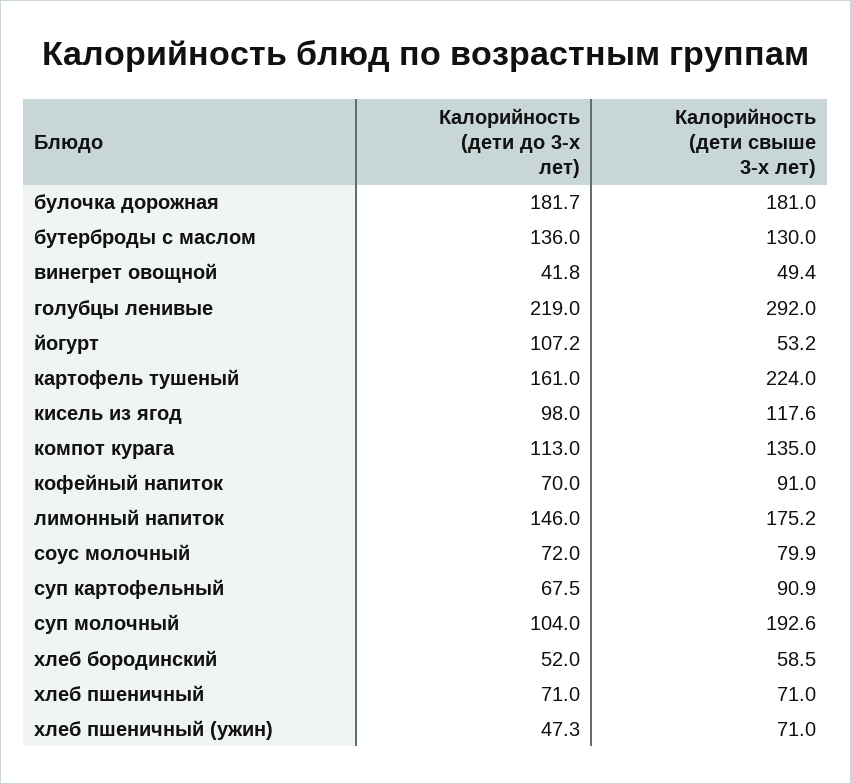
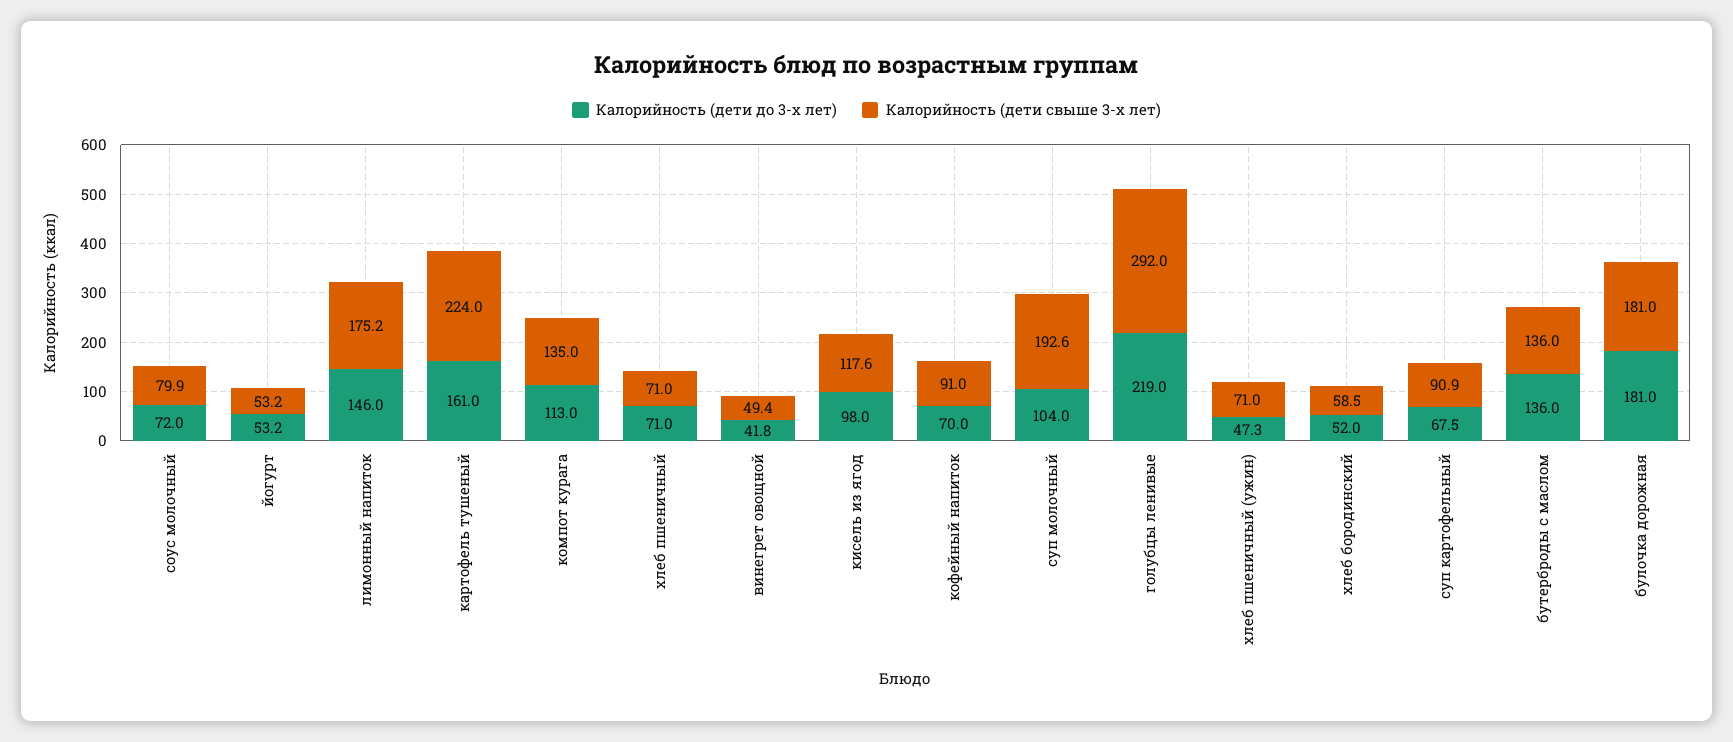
  {
    "Калорийность (дети до 3-х лет)": {
-     "булочка дорожная": 181.7,
+     "булочка дорожная": 181,
      "бутерброды с маслом": 136,
      "винегрет овощной": 41.8,
      "голубцы ленивые": 219,
-     "йогурт": 107.2,
+     "йогурт": 53.2,
      "картофель тушеный": 161,
      "кисель из ягод": 98,
      "компот курага": 113,
      "кофейный напиток": 70,
      "лимонный напиток": 146,
      "соус молочный": 72,
      "суп картофельный": 67.5,
      "суп молочный": 104,
      "хлеб бородинский": 52,
      "хлеб пшеничный": 71,
      "хлеб пшеничный (ужин)": 47.3
    },
    "Калорийность (дети свыше 3-х лет)": {
      "булочка дорожная": 181,
-     "бутерброды с маслом": 130,
+     "бутерброды с маслом": 136,
      "винегрет овощной": 49.4,
      "голубцы ленивые": 292,
      "йогурт": 53.2,
      "картофель тушеный": 224,
      "кисель из ягод": 117.6,
      "компот курага": 135,
      "кофейный напиток": 91,
      "лимонный напиток": 175.2,
      "соус молочный": 79.9,
      "суп картофельный": 90.9,
      "суп молочный": 192.6,
      "хлеб бородинский": 58.5,
      "хлеб пшеничный": 71,
      "хлеб пшеничный (ужин)": 71
    }
  }

